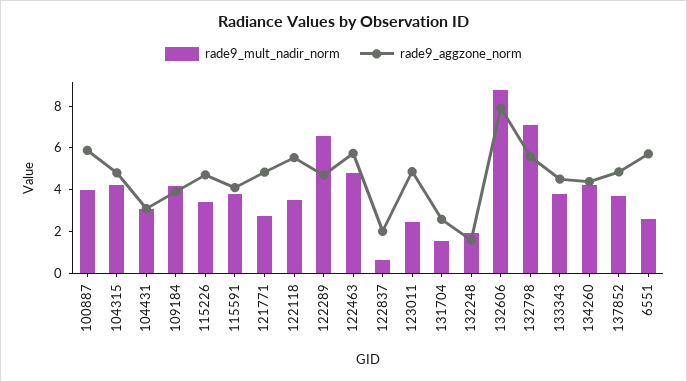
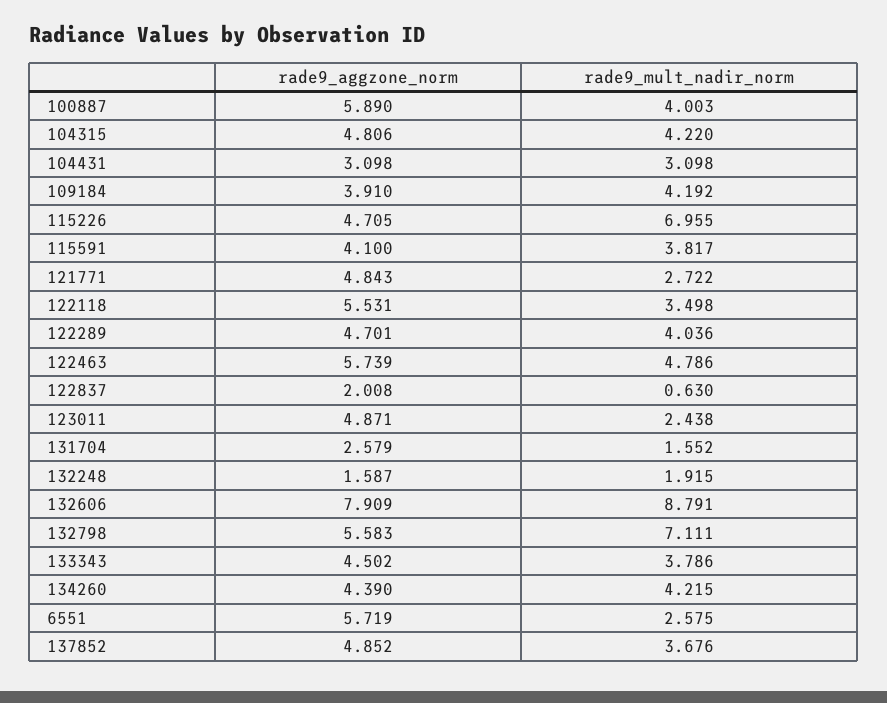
  {
    "rade9_mult_nadir_norm": {
      "100887": 4.003,
      "104315": 4.22,
      "104431": 3.098,
      "109184": 4.192,
-     "115226": 3.5,
+     "115226": 6.955,
      "115591": 3.817,
      "121771": 2.722,
      "122118": 3.498,
-     "122289": 6.5,
+     "122289": 4.036,
      "122463": 4.786,
      "122837": 0.63,
      "123011": 2.438,
      "131704": 1.552,
      "132248": 1.915,
      "132606": 8.791,
      "132798": 7.111,
      "133343": 3.786,
      "134260": 4.215,
      "137852": 3.676,
      "6551": 2.575
    },
    "rade9_aggzone_norm": {
      "100887": 5.89,
      "104315": 4.806,
      "104431": 3.098,
      "109184": 3.91,
      "115226": 4.705,
      "115591": 4.1,
      "121771": 4.843,
      "122118": 5.531,
      "122289": 4.701,
      "122463": 5.739,
      "122837": 2.008,
      "123011": 4.871,
      "131704": 2.579,
      "132248": 1.587,
      "132606": 7.909,
      "132798": 5.583,
      "133343": 4.502,
      "134260": 4.39,
      "137852": 4.852,
      "6551": 5.719
    }
  }

